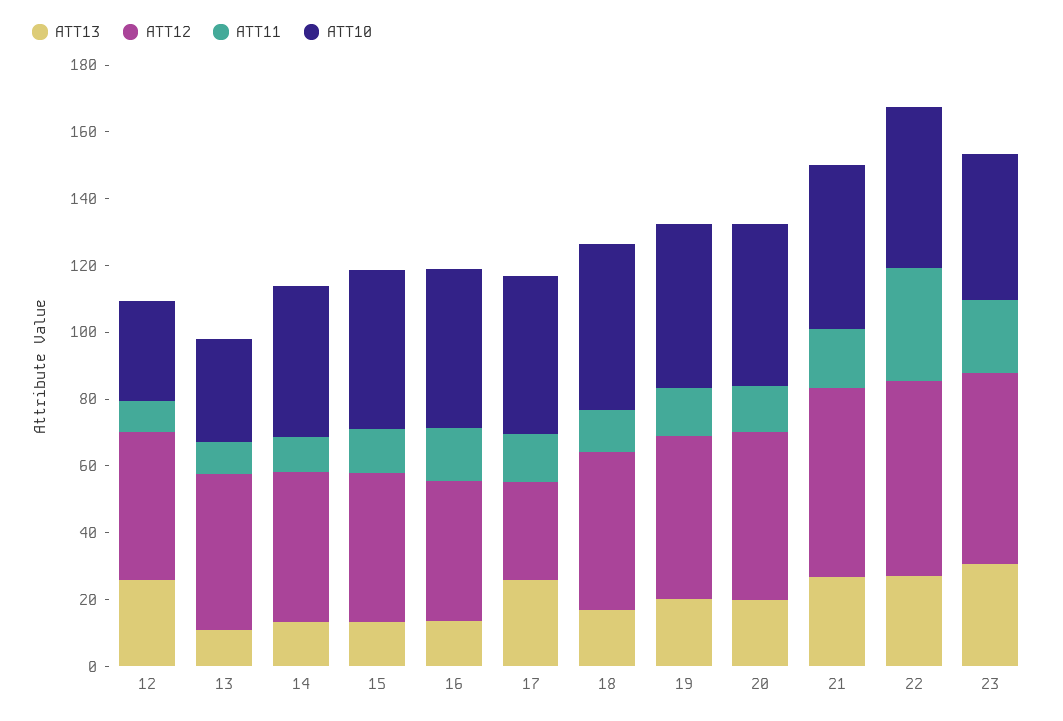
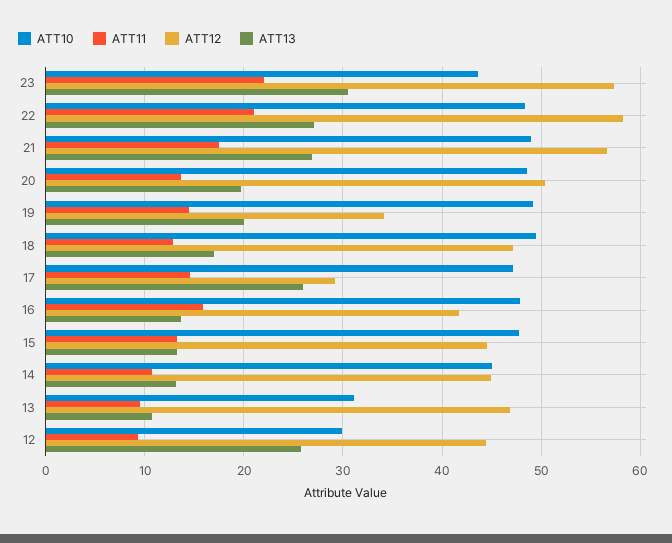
  {
    "ATT13": {
      "12": 26,
      "13": 11,
      "14": 13,
      "15": 13,
      "16": 14,
      "17": 26,
      "18": 17,
      "19": 20,
      "20": 20,
      "21": 27,
      "22": 27,
      "23": 30
    },
    "ATT12": {
      "12": 44,
      "13": 47,
      "14": 45,
      "15": 45,
      "16": 42,
      "17": 29,
      "18": 47,
-     "19": 50,
+     "19": 34,
      "20": 50,
      "21": 57,
      "22": 58,
      "23": 57
    },
    "ATT11": {
      "12": 9,
      "13": 9,
      "14": 11,
      "15": 13,
      "16": 16,
      "17": 15,
      "18": 13,
      "19": 14,
      "20": 14,
      "21": 18,
-     "22": 35,
+     "22": 21,
      "23": 22
    },
    "ATT10": {
      "12": 30,
      "13": 31,
      "14": 45,
      "15": 48,
      "16": 48,
      "17": 47,
      "18": 49,
      "19": 49,
      "20": 49,
      "21": 49,
      "22": 48,
      "23": 44
    }
  }

